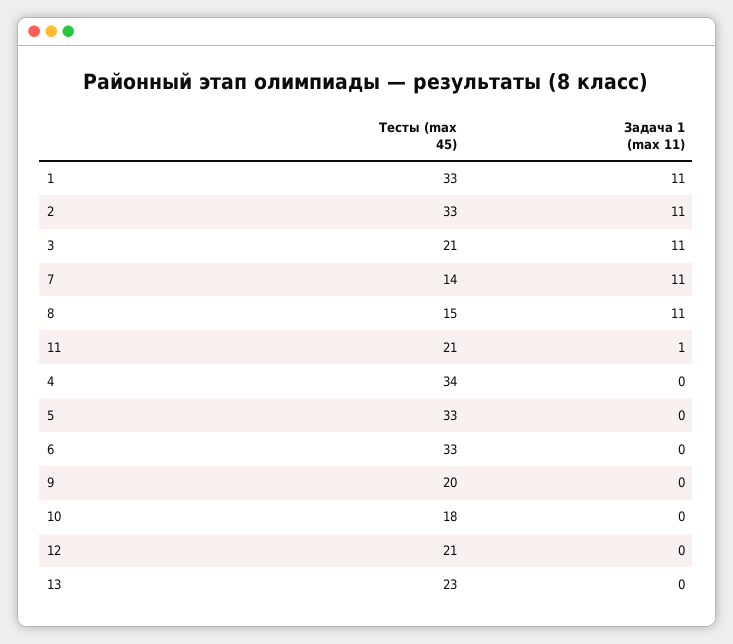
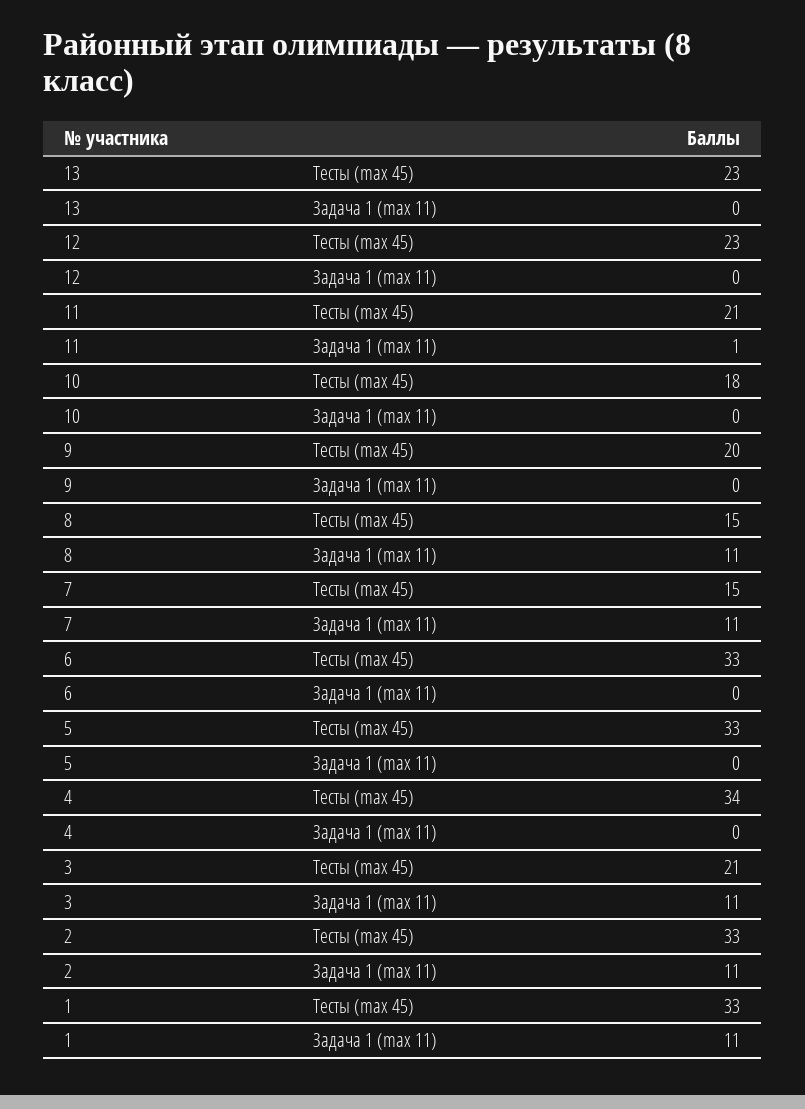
  {
    "Тесты (max 45)": {
      "1": 33,
      "2": 33,
      "3": 21,
-     "7": 14,
+     "7": 15,
      "8": 15,
      "11": 21,
      "4": 34,
      "5": 33,
      "6": 33,
      "9": 20,
      "10": 18,
-     "12": 21,
+     "12": 23,
      "13": 23
    },
    "Задача 1 (max 11)": {
      "1": 11,
      "2": 11,
      "3": 11,
      "7": 11,
      "8": 11,
      "11": 1,
      "4": 0,
      "5": 0,
      "6": 0,
      "9": 0,
      "10": 0,
      "12": 0,
      "13": 0
    }
  }

